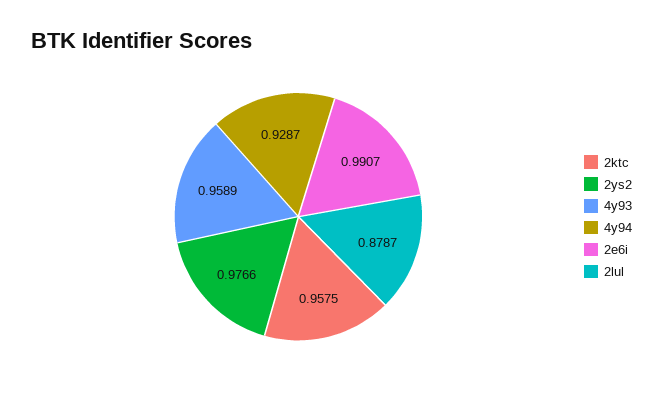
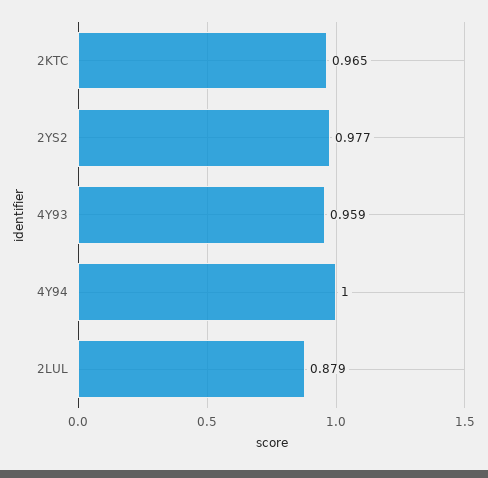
  {
-   "2ktc": 0.9575,
+   "2ktc": 0.965,
    "2ys2": 0.9766,
    "4y93": 0.9589,
-   "4y94": 0.9287,
+   "4y94": 1,
-   "2e6i": 0.9907,
    "2lul": 0.8787
  }

